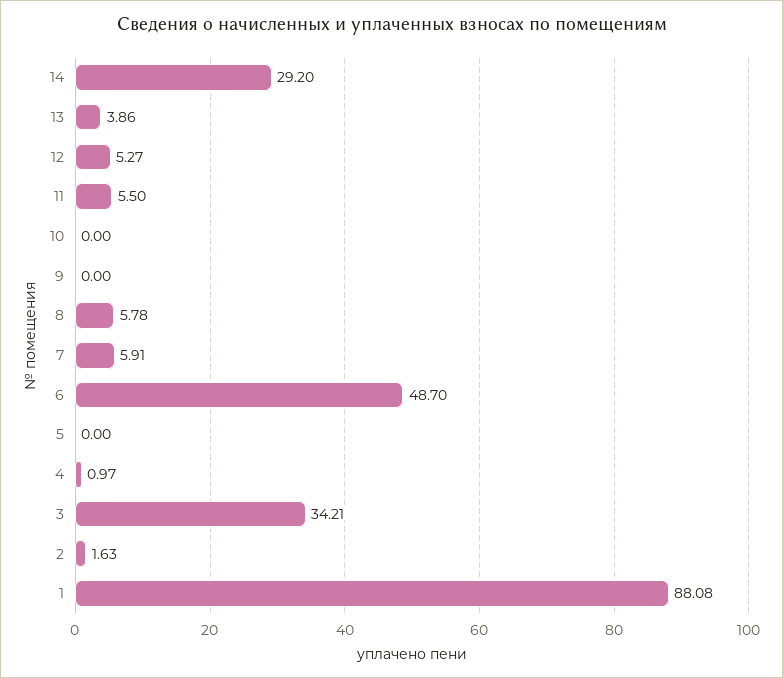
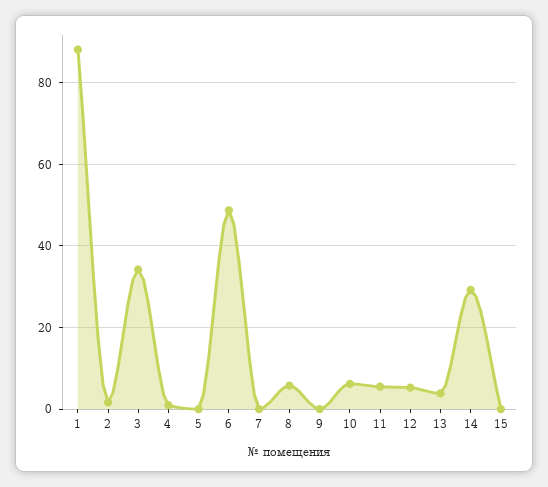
  {
    "14": 29.2,
    "13": 3.86,
    "12": 5.27,
    "11": 5.5,
-   "10": 0,
+   "10": 6,
    "9": 0,
    "8": 5.78,
-   "7": 5.91,
+   "7": 0,
    "6": 48.7,
    "5": 0,
    "4": 0.97,
    "3": 34.21,
    "2": 1.63,
-   "1": 88.08
+   "1": 88.08,
+   "15": 0
  }

